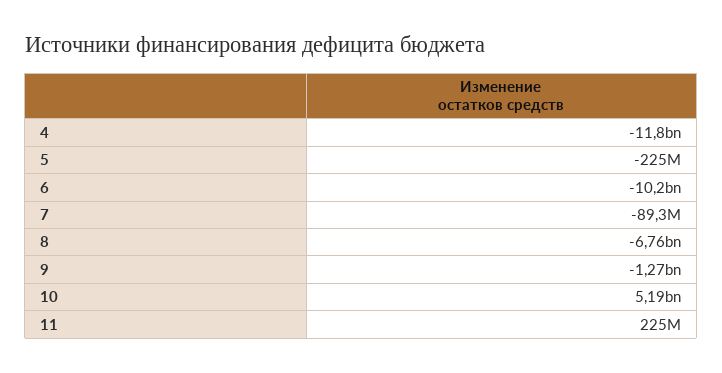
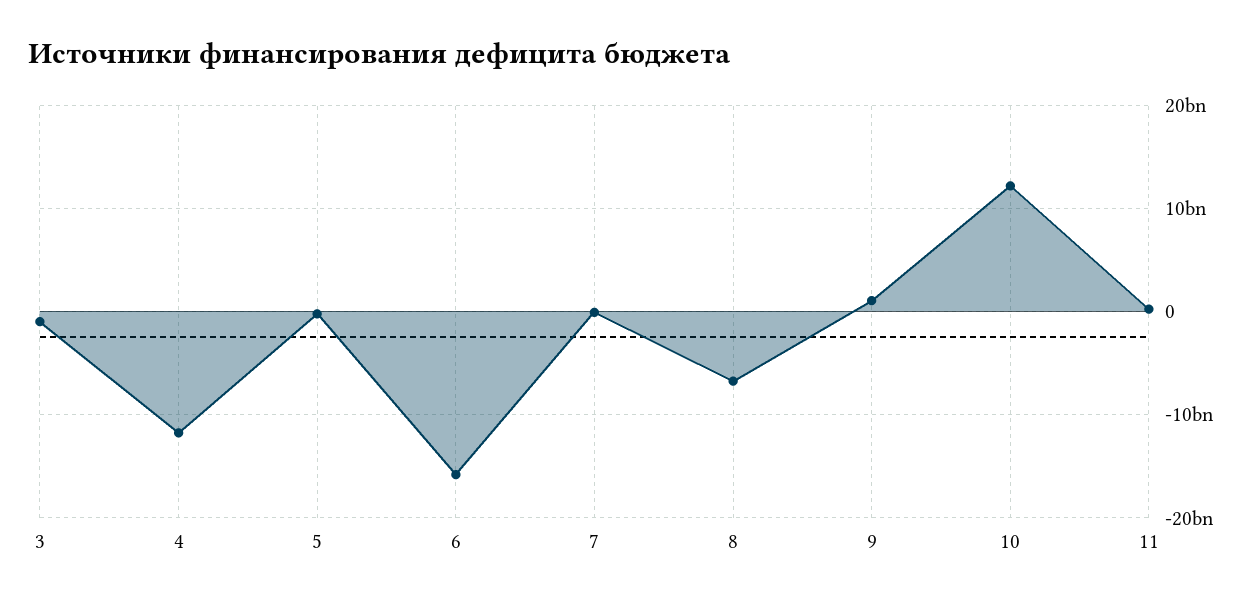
  {
    "4": -11800000000,
    "5": -225000000,
-   "6": -10200000000,
+   "6": -16000000000,
    "7": -89300000,
    "8": -6760000000,
-   "9": -1270000000,
+   "9": 1000000000,
-   "10": 5190000000,
+   "10": 12000000000,
-   "11": 225000000
+   "11": 225000000,
+   "3": -1000000000
  }

